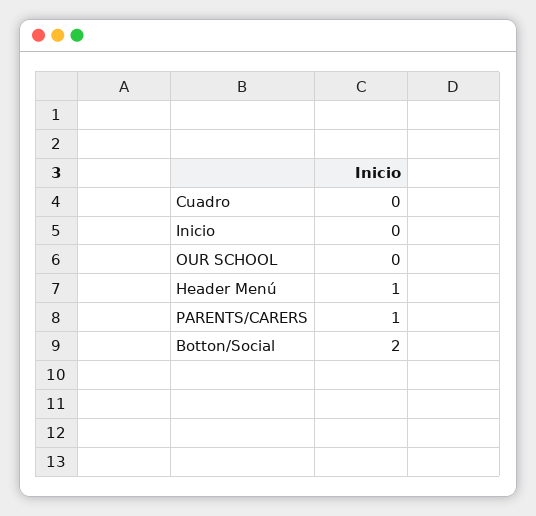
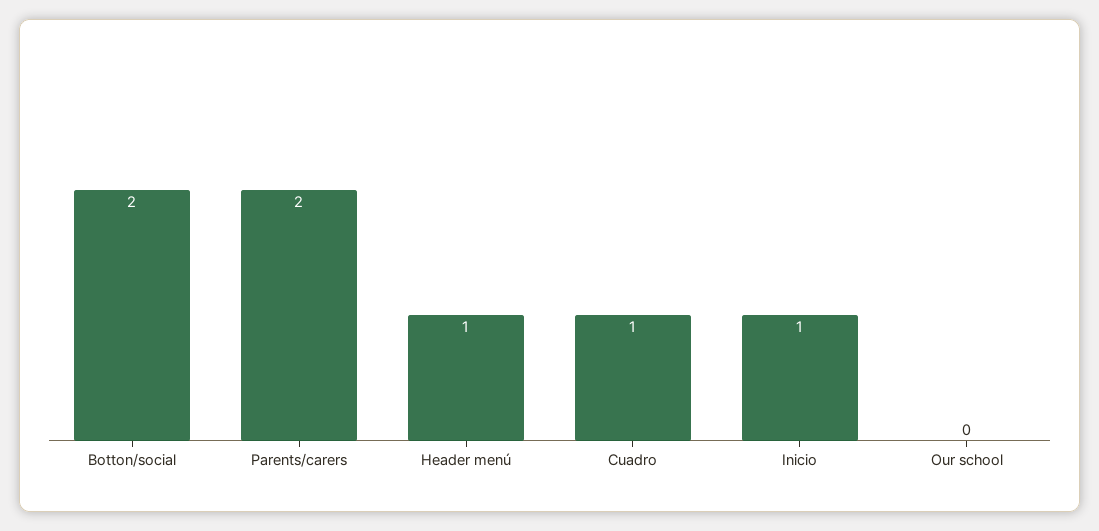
  {
-   "Cuadro": 0,
+   "Cuadro": 1,
-   "Inicio": 0,
+   "Inicio": 1,
    "OUR SCHOOL": 0,
    "Header Menú": 1,
-   "PARENTS/CARERS": 1,
+   "PARENTS/CARERS": 2,
    "Botton/Social": 2
  }

